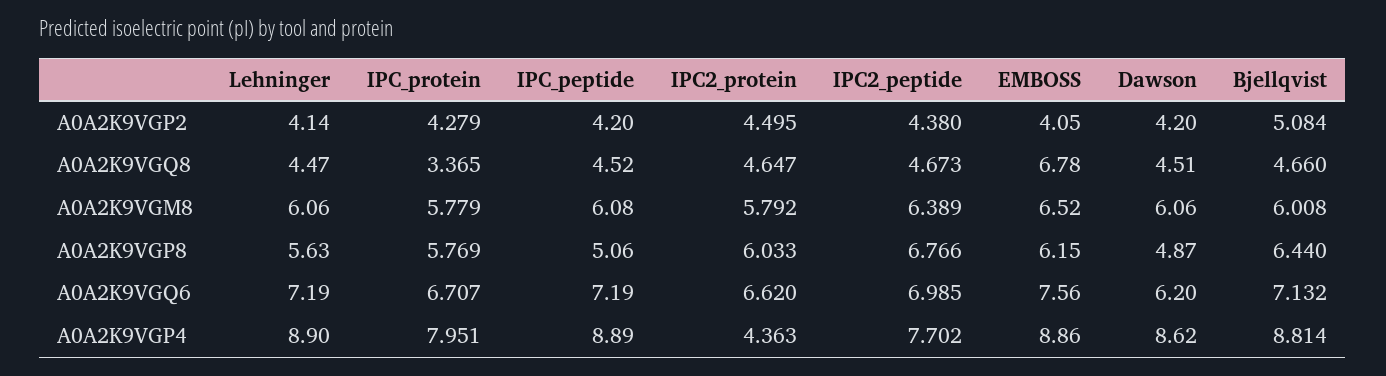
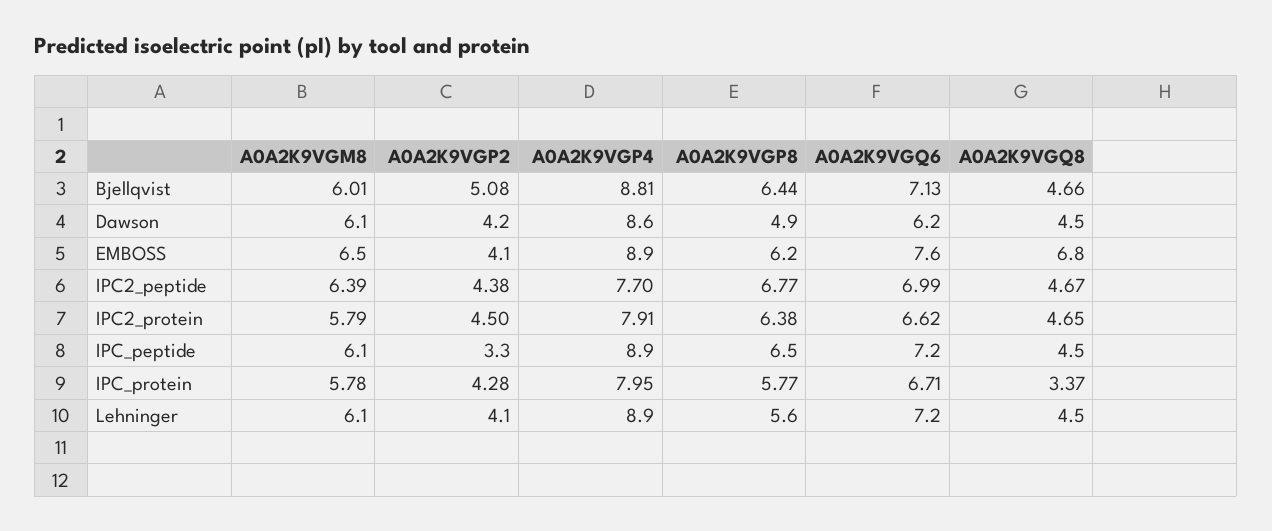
  {
    "Lehninger": {
      "A0A2K9VGP2": 4.14,
      "A0A2K9VGQ8": 4.47,
      "A0A2K9VGM8": 6.06,
      "A0A2K9VGP8": 5.63,
      "A0A2K9VGQ6": 7.19,
      "A0A2K9VGP4": 8.9
    },
    "IPC_protein": {
      "A0A2K9VGP2": 4.279,
      "A0A2K9VGQ8": 3.365,
      "A0A2K9VGM8": 5.779,
      "A0A2K9VGP8": 5.769,
      "A0A2K9VGQ6": 6.707,
      "A0A2K9VGP4": 7.951
    },
    "IPC_peptide": {
-     "A0A2K9VGP2": 4.2,
+     "A0A2K9VGP2": 3.3,
      "A0A2K9VGQ8": 4.52,
      "A0A2K9VGM8": 6.08,
-     "A0A2K9VGP8": 5.06,
+     "A0A2K9VGP8": 6.5,
      "A0A2K9VGQ6": 7.19,
      "A0A2K9VGP4": 8.89
    },
    "IPC2_protein": {
      "A0A2K9VGP2": 4.495,
      "A0A2K9VGQ8": 4.647,
      "A0A2K9VGM8": 5.792,
-     "A0A2K9VGP8": 6.033,
+     "A0A2K9VGP8": 6.38,
      "A0A2K9VGQ6": 6.62,
-     "A0A2K9VGP4": 4.363
+     "A0A2K9VGP4": 7.91
    },
    "IPC2_peptide": {
      "A0A2K9VGP2": 4.38,
      "A0A2K9VGQ8": 4.673,
      "A0A2K9VGM8": 6.389,
      "A0A2K9VGP8": 6.766,
      "A0A2K9VGQ6": 6.985,
      "A0A2K9VGP4": 7.702
    },
    "EMBOSS": {
      "A0A2K9VGP2": 4.05,
      "A0A2K9VGQ8": 6.78,
      "A0A2K9VGM8": 6.52,
      "A0A2K9VGP8": 6.15,
      "A0A2K9VGQ6": 7.56,
      "A0A2K9VGP4": 8.86
    },
    "Dawson": {
      "A0A2K9VGP2": 4.2,
      "A0A2K9VGQ8": 4.51,
      "A0A2K9VGM8": 6.06,
      "A0A2K9VGP8": 4.87,
      "A0A2K9VGQ6": 6.2,
      "A0A2K9VGP4": 8.62
    },
    "Bjellqvist": {
      "A0A2K9VGP2": 5.084,
      "A0A2K9VGQ8": 4.66,
      "A0A2K9VGM8": 6.008,
      "A0A2K9VGP8": 6.44,
      "A0A2K9VGQ6": 7.132,
      "A0A2K9VGP4": 8.814
    }
  }

